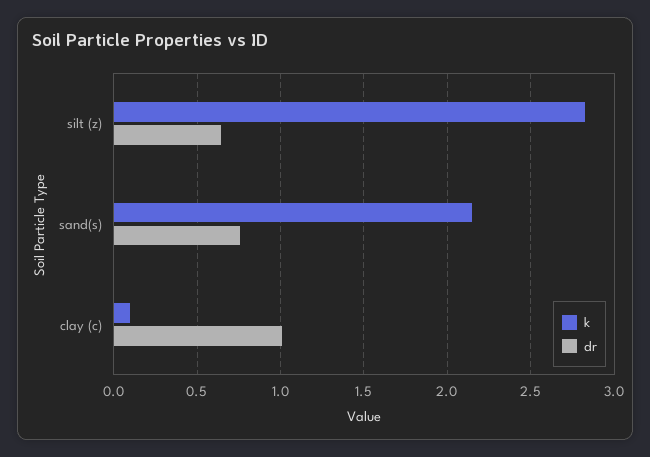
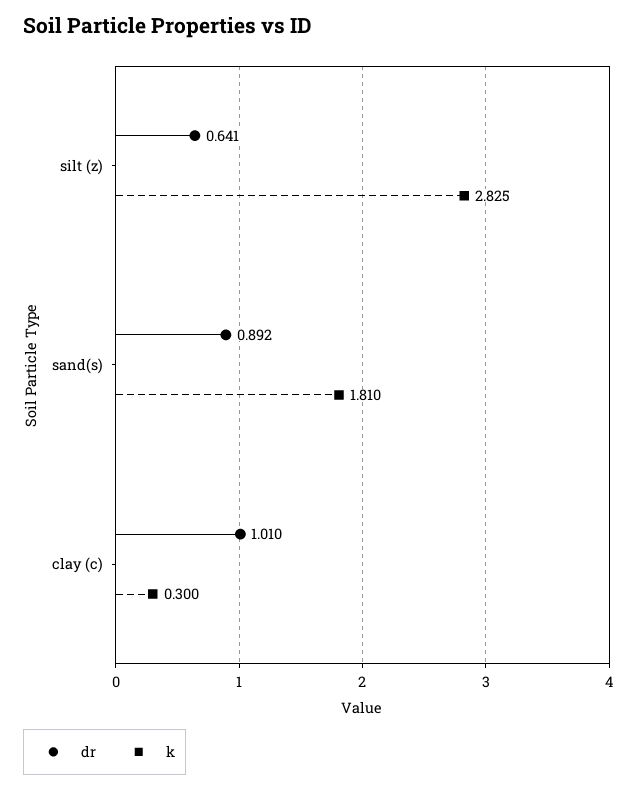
  {
    "k": {
      "silt (z)": 2.825,
-     "sand(s)": 2.15,
+     "sand(s)": 1.81,
-     "clay (c)": 0.1
+     "clay (c)": 0.3
    },
    "dr": {
      "silt (z)": 0.641,
-     "sand(s)": 0.75,
+     "sand(s)": 0.892,
      "clay (c)": 1.01
    }
  }

